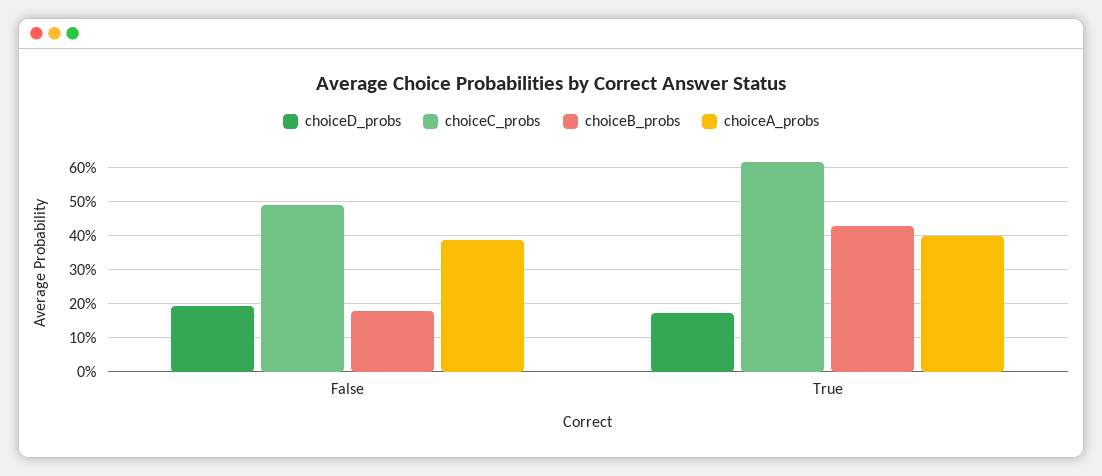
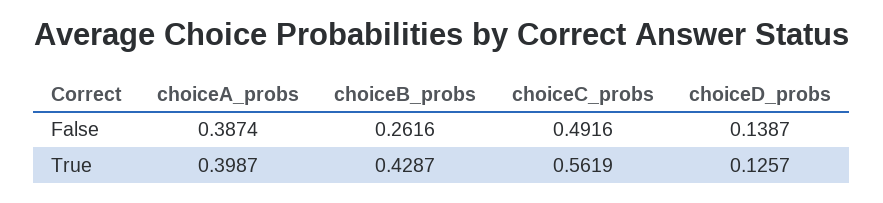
  {
    "choiceD_probs": {
-     "False": 0.2,
+     "False": 0.1387,
-     "True": 0.18
+     "True": 0.1257
    },
    "choiceC_probs": {
      "False": 0.4916,
-     "True": 0.62
+     "True": 0.5619
    },
    "choiceB_probs": {
-     "False": 0.18,
+     "False": 0.2616,
      "True": 0.4287
    },
    "choiceA_probs": {
      "False": 0.3874,
      "True": 0.3987
    }
  }

